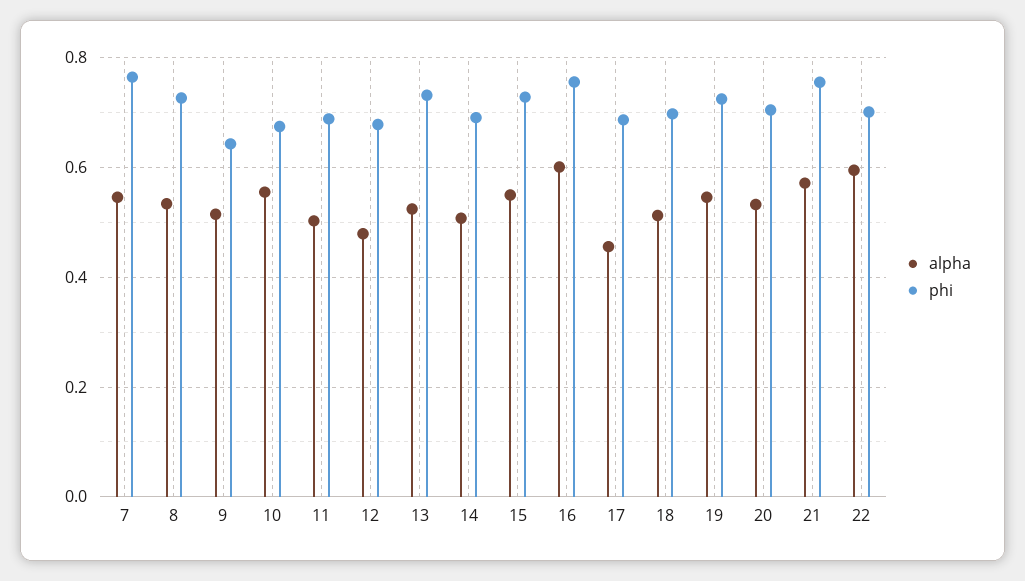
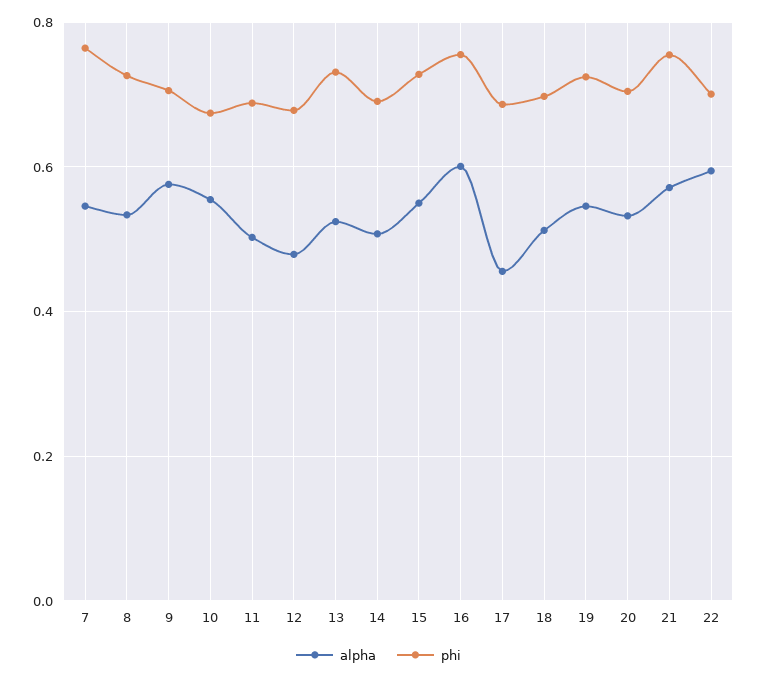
  {
    "alpha": {
      "7": 0.54,
      "8": 0.54,
-     "9": 0.52,
+     "9": 0.58,
      "10": 0.56,
      "11": 0.5,
      "12": 0.48,
      "13": 0.52,
      "14": 0.5,
      "15": 0.54,
      "16": 0.6,
      "17": 0.46,
      "18": 0.52,
      "19": 0.54,
      "20": 0.54,
      "21": 0.58,
      "22": 0.6
    },
    "phi": {
      "7": 0.76,
      "8": 0.72,
-     "9": 0.64,
+     "9": 0.7,
      "10": 0.68,
      "11": 0.68,
      "12": 0.68,
      "13": 0.74,
      "14": 0.7,
      "15": 0.72,
      "16": 0.76,
      "17": 0.68,
      "18": 0.7,
      "19": 0.72,
      "20": 0.7,
      "21": 0.76,
      "22": 0.7
    }
  }

